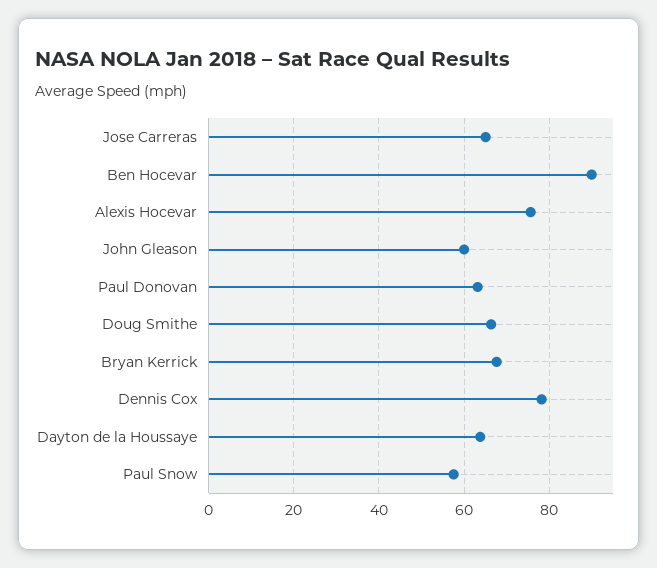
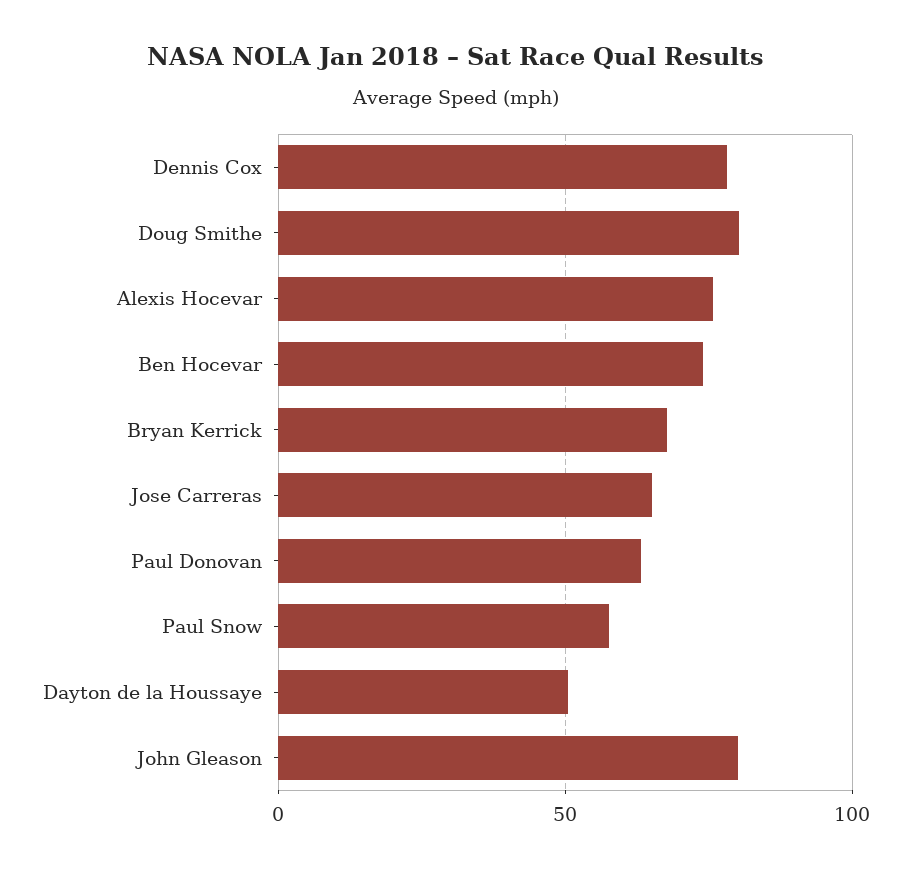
  {
    "Jose Carreras": 66,
-   "Ben Hocevar": 90,
+   "Ben Hocevar": 75,
    "Alexis Hocevar": 76,
-   "John Gleason": 60,
+   "John Gleason": 80,
    "Paul Donovan": 64,
-   "Doug Smithe": 66,
+   "Doug Smithe": 80,
    "Bryan Kerrick": 68,
    "Dennis Cox": 78,
-   "Dayton de la Houssaye": 64,
+   "Dayton de la Houssaye": 50,
    "Paul Snow": 58
  }

